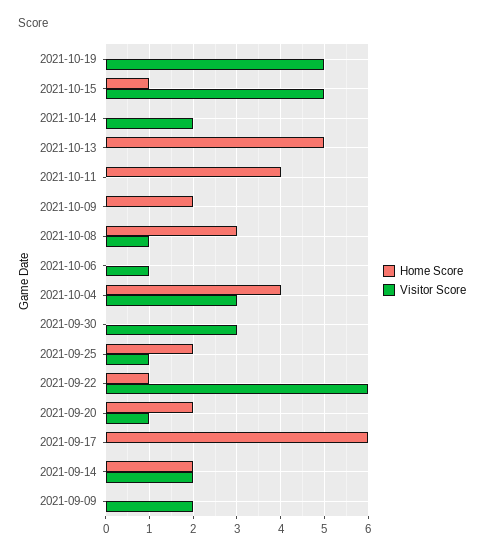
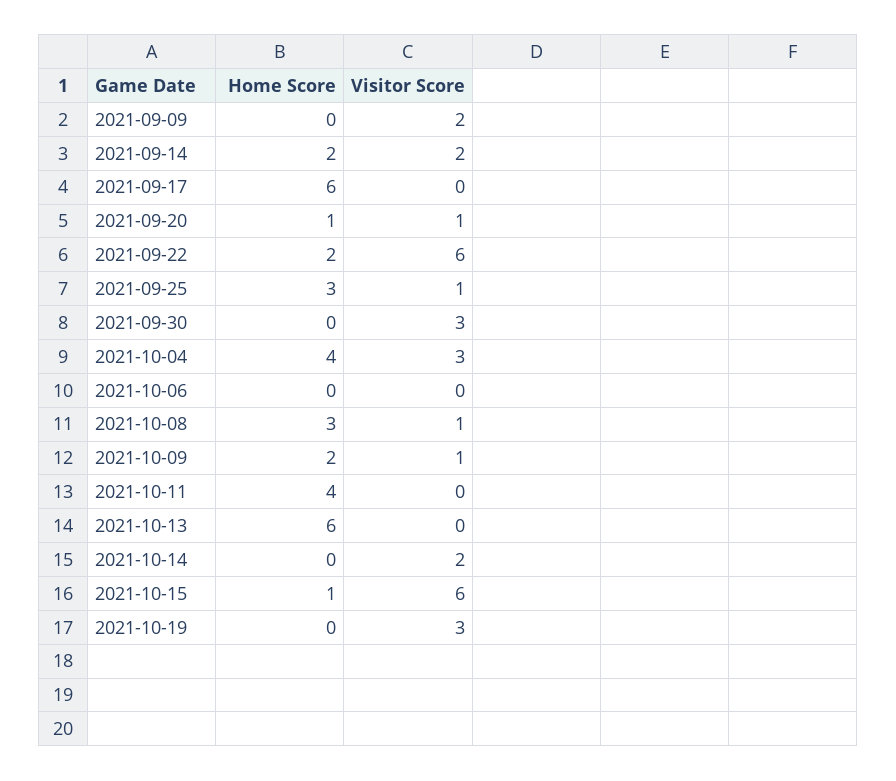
  {
    "Home Score": {
      "2021-10-19": 0,
      "2021-10-15": 1,
      "2021-10-14": 0,
-     "2021-10-13": 5,
+     "2021-10-13": 6,
      "2021-10-11": 4,
      "2021-10-09": 2,
      "2021-10-08": 3,
      "2021-10-06": 0,
      "2021-10-04": 4,
      "2021-09-30": 0,
-     "2021-09-25": 2,
+     "2021-09-25": 3,
-     "2021-09-22": 1,
+     "2021-09-22": 2,
-     "2021-09-20": 2,
+     "2021-09-20": 1,
      "2021-09-17": 6,
      "2021-09-14": 2,
      "2021-09-09": 0
    },
    "Visitor Score": {
-     "2021-10-19": 5,
+     "2021-10-19": 3,
-     "2021-10-15": 5,
+     "2021-10-15": 6,
      "2021-10-14": 2,
      "2021-10-13": 0,
      "2021-10-11": 0,
-     "2021-10-09": 0,
+     "2021-10-09": 1,
      "2021-10-08": 1,
-     "2021-10-06": 1,
+     "2021-10-06": 0,
      "2021-10-04": 3,
      "2021-09-30": 3,
      "2021-09-25": 1,
      "2021-09-22": 6,
      "2021-09-20": 1,
      "2021-09-17": 0,
      "2021-09-14": 2,
      "2021-09-09": 2
    }
  }

